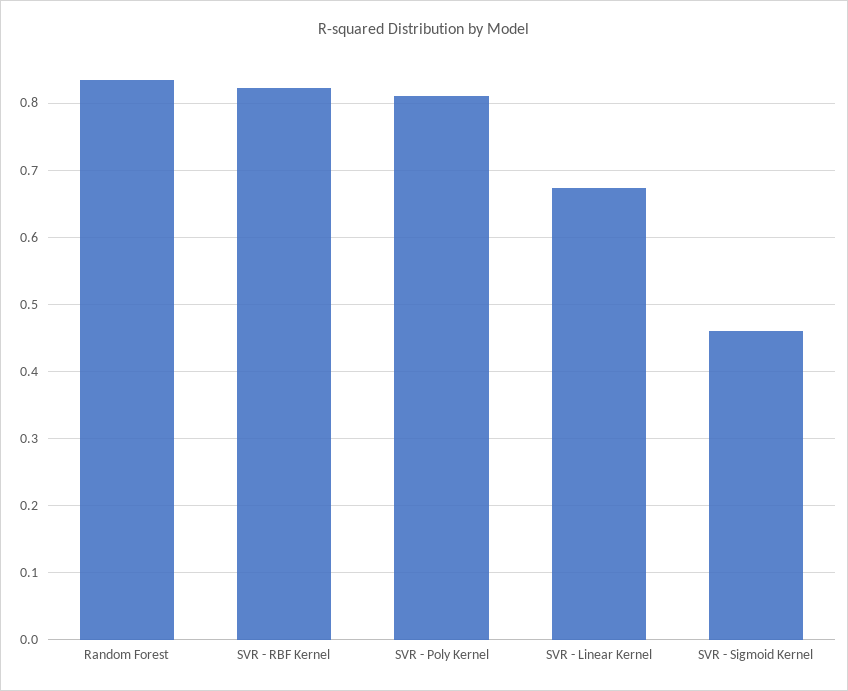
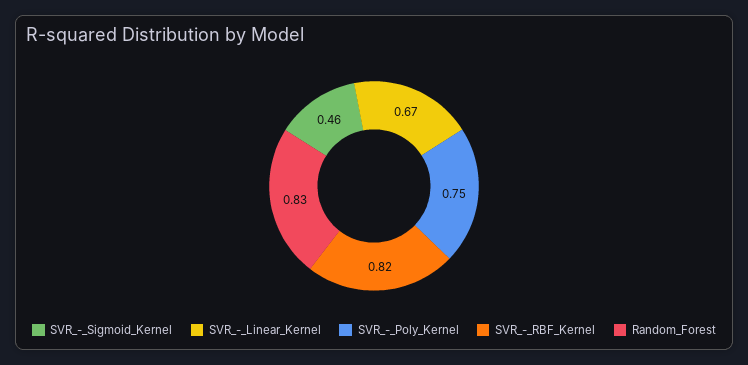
  {
    "Random Forest": 0.83,
    "SVR - RBF Kernel": 0.82,
-   "SVR - Poly Kernel": 0.81,
+   "SVR - Poly Kernel": 0.75,
    "SVR - Linear Kernel": 0.67,
    "SVR - Sigmoid Kernel": 0.46
  }

